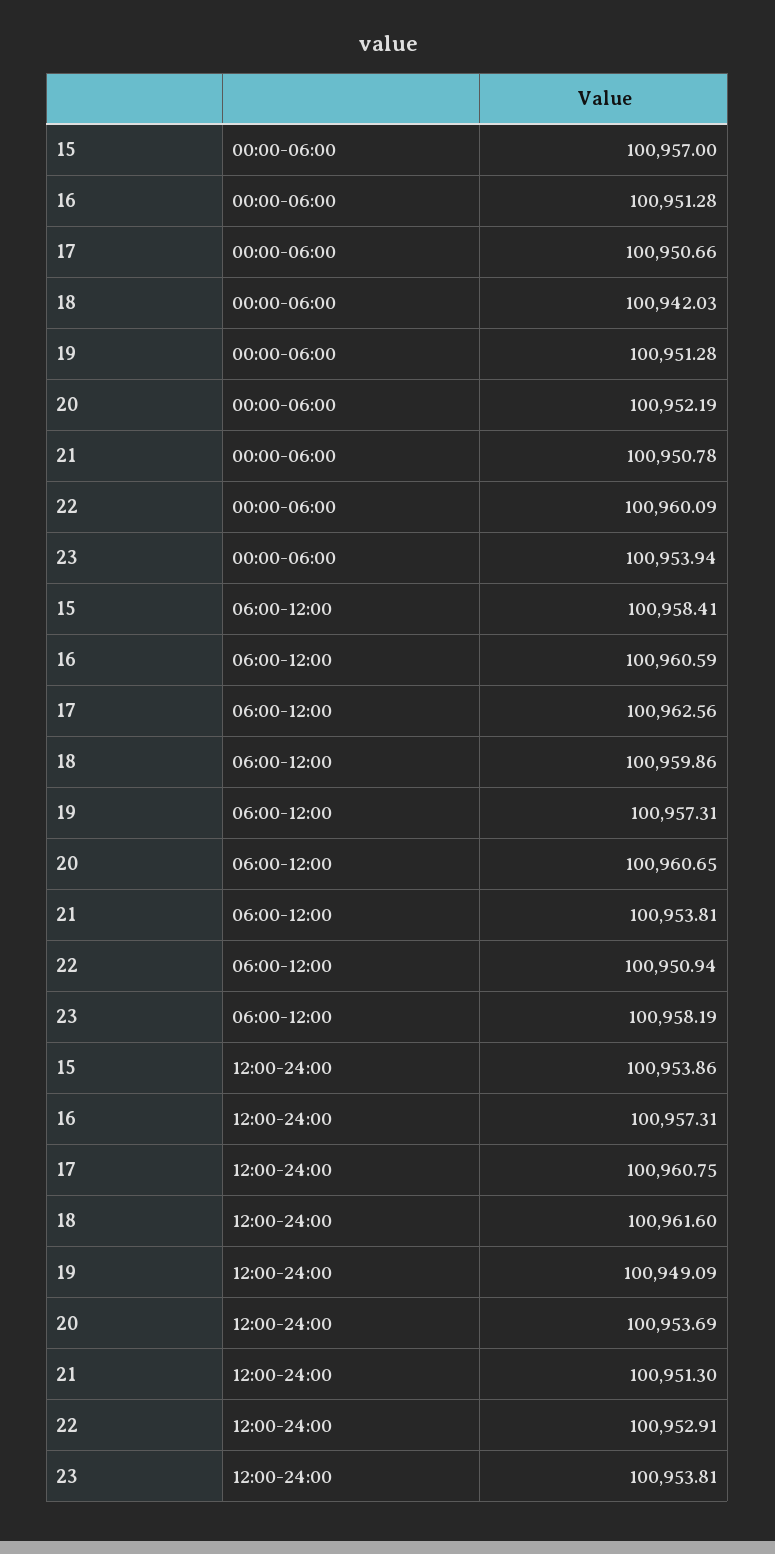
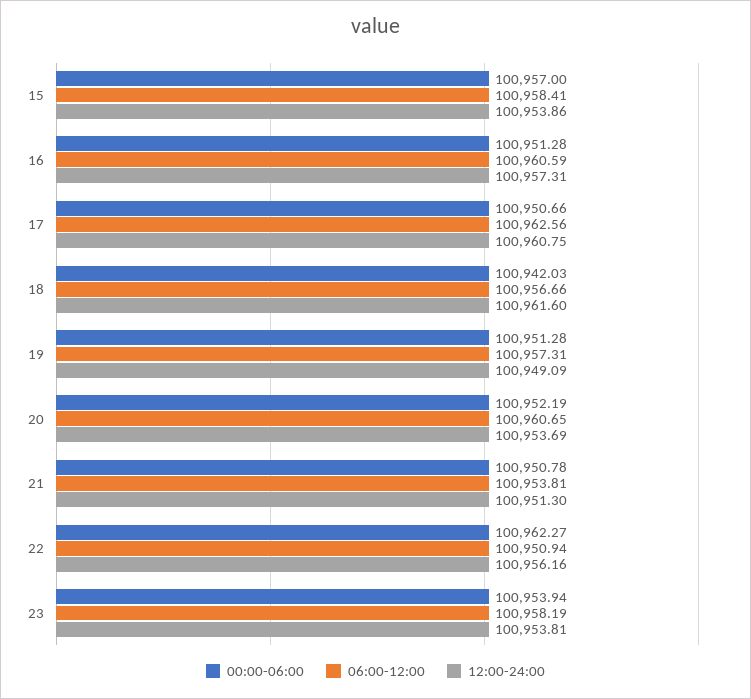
  {
    "00:00-06:00": {
      "15": 100957,
      "16": 100951.28,
      "17": 100950.66,
      "18": 100942.03,
      "19": 100951.28,
      "20": 100952.19,
      "21": 100950.78,
-     "22": 100960.09,
+     "22": 100962.27,
      "23": 100953.94
    },
    "06:00-12:00": {
      "15": 100958.41,
      "16": 100960.59,
      "17": 100962.56,
-     "18": 100959.86,
+     "18": 100956.66,
      "19": 100957.31,
      "20": 100960.65,
      "21": 100953.81,
      "22": 100950.94,
      "23": 100958.19
    },
    "12:00-24:00": {
      "15": 100953.86,
      "16": 100957.31,
      "17": 100960.75,
      "18": 100961.6,
      "19": 100949.09,
      "20": 100953.69,
      "21": 100951.3,
-     "22": 100952.91,
+     "22": 100956.16,
      "23": 100953.81
    }
  }

